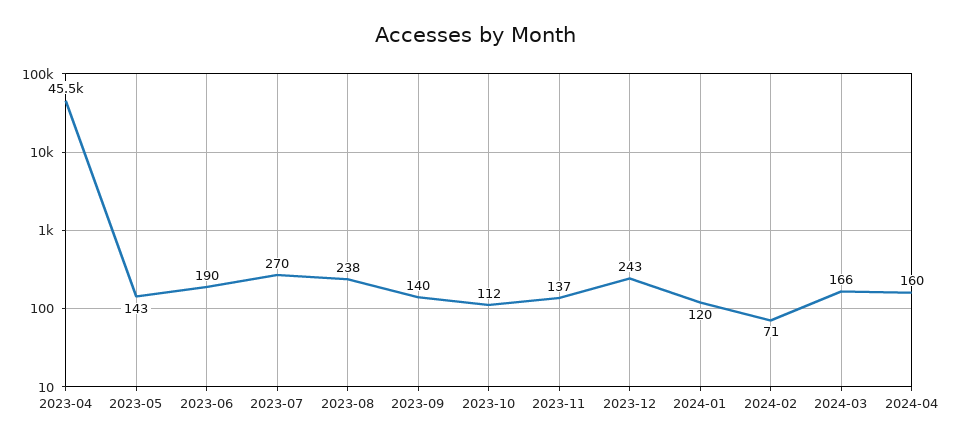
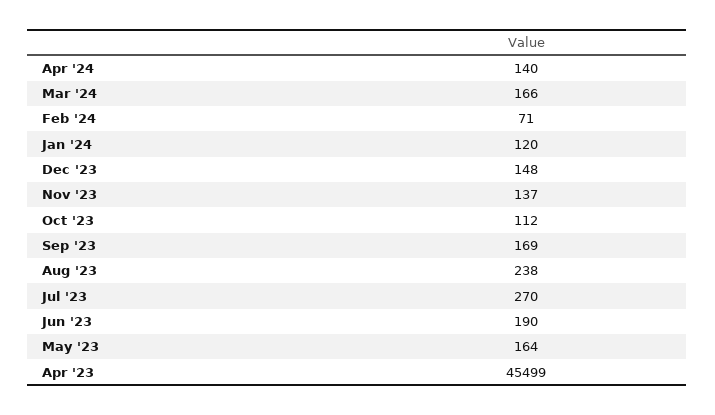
  {
    "2023-04": 45499,
-   "2023-05": 143,
+   "2023-05": 164,
    "2023-06": 190,
    "2023-07": 270,
    "2023-08": 238,
-   "2023-09": 140,
+   "2023-09": 169,
    "2023-10": 112,
    "2023-11": 137,
-   "2023-12": 243,
+   "2023-12": 148,
    "2024-01": 120,
    "2024-02": 71,
    "2024-03": 166,
-   "2024-04": 160
+   "2024-04": 140
  }

